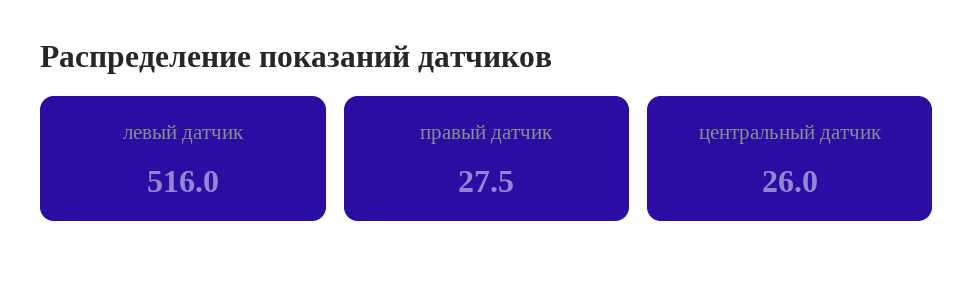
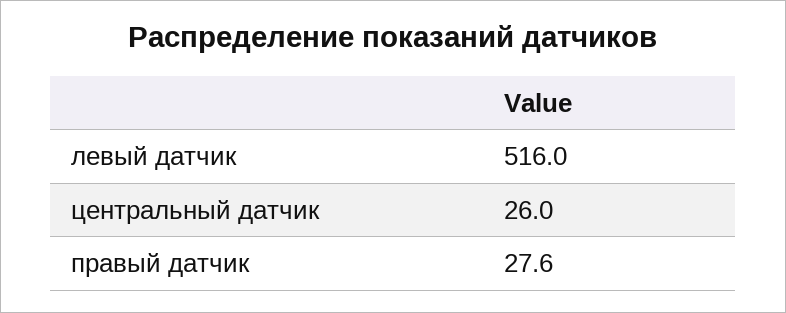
  {
    "левый датчик": 516,
-   "правый датчик": 27.5,
+   "правый датчик": 27.6,
    "центральный датчик": 26
  }

